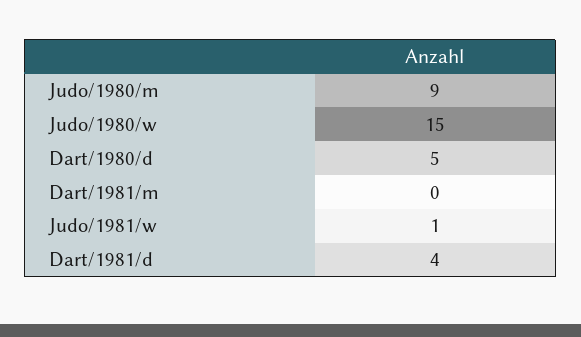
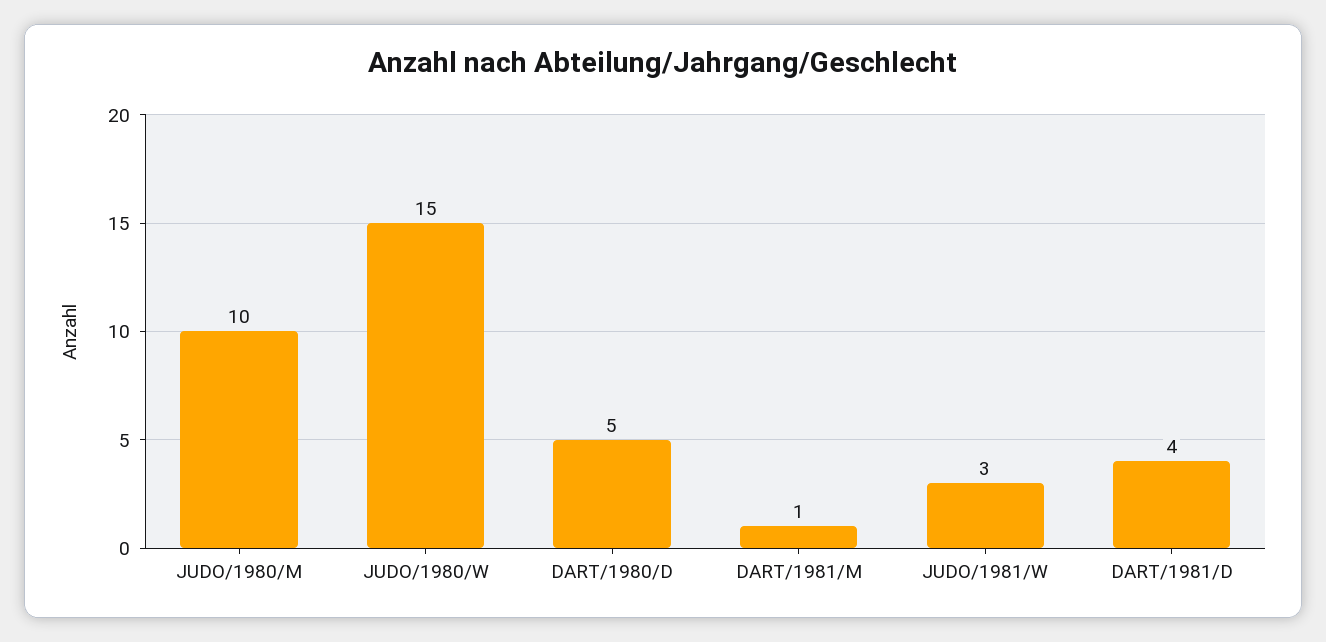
  {
-   "Judo/1980/m": 9,
+   "Judo/1980/m": 10,
    "Judo/1980/w": 15,
    "Dart/1980/d": 5,
-   "Dart/1981/m": 0,
+   "Dart/1981/m": 1,
-   "Judo/1981/w": 1,
+   "Judo/1981/w": 3,
    "Dart/1981/d": 4
  }

